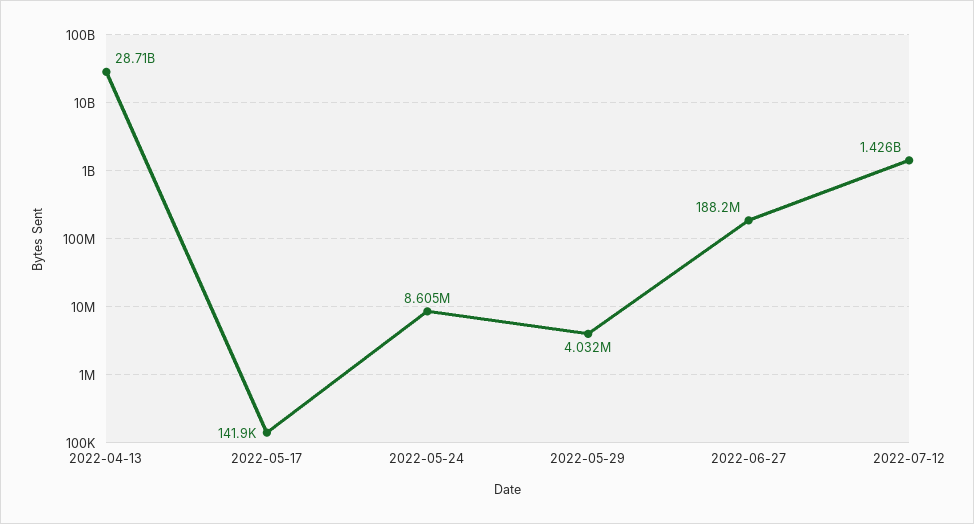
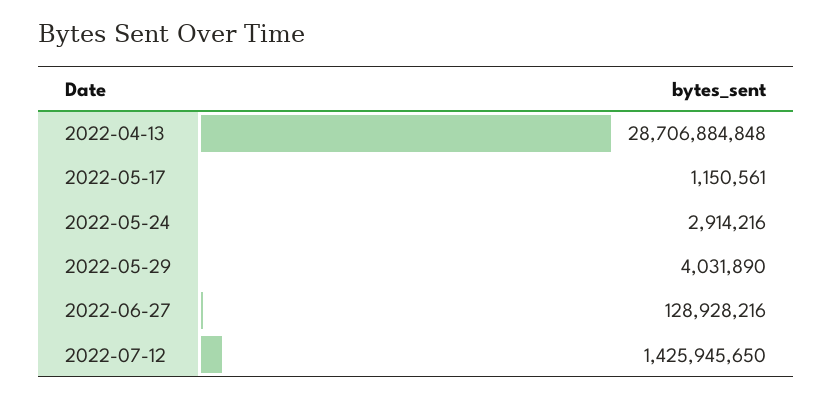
  {
    "2022-04-13": 28706884848,
-   "2022-05-17": 141900,
+   "2022-05-17": 1150561,
-   "2022-05-24": 8605000,
+   "2022-05-24": 2914216,
    "2022-05-29": 4031890,
-   "2022-06-27": 188200000,
+   "2022-06-27": 128928216,
    "2022-07-12": 1425945650
  }

